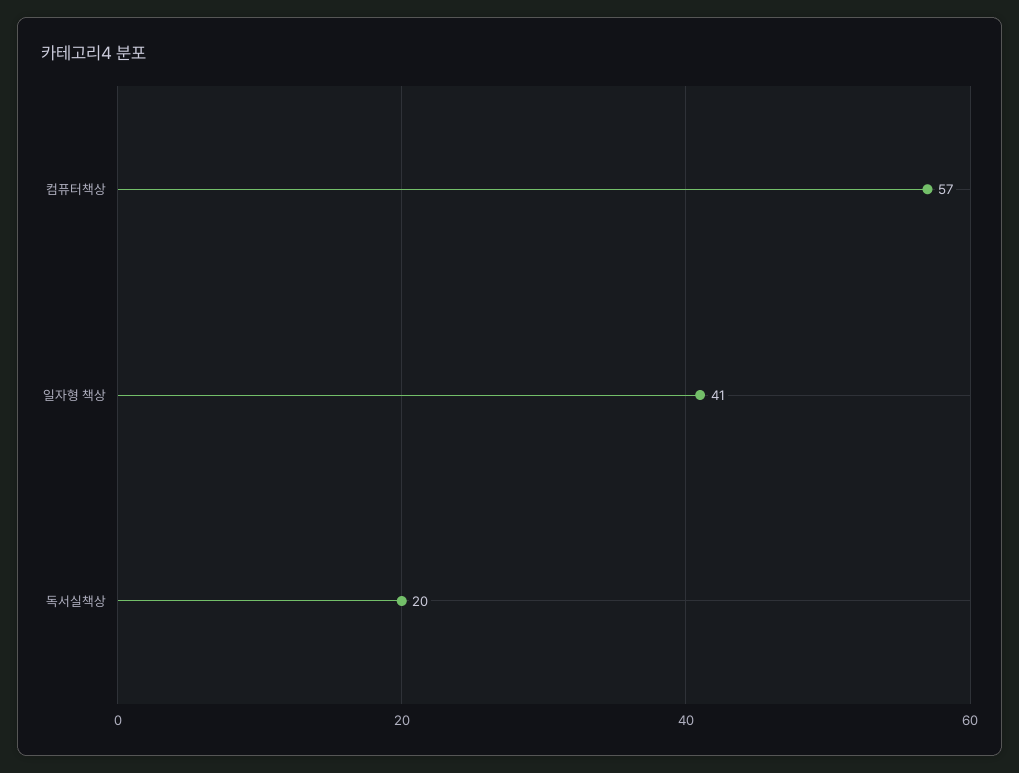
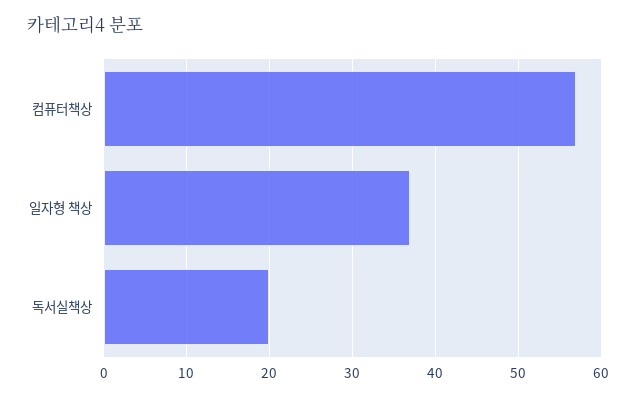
  {
    "컴퓨터책상": 57,
-   "일자형 책상": 41,
+   "일자형 책상": 37,
    "독서실책상": 20
  }

